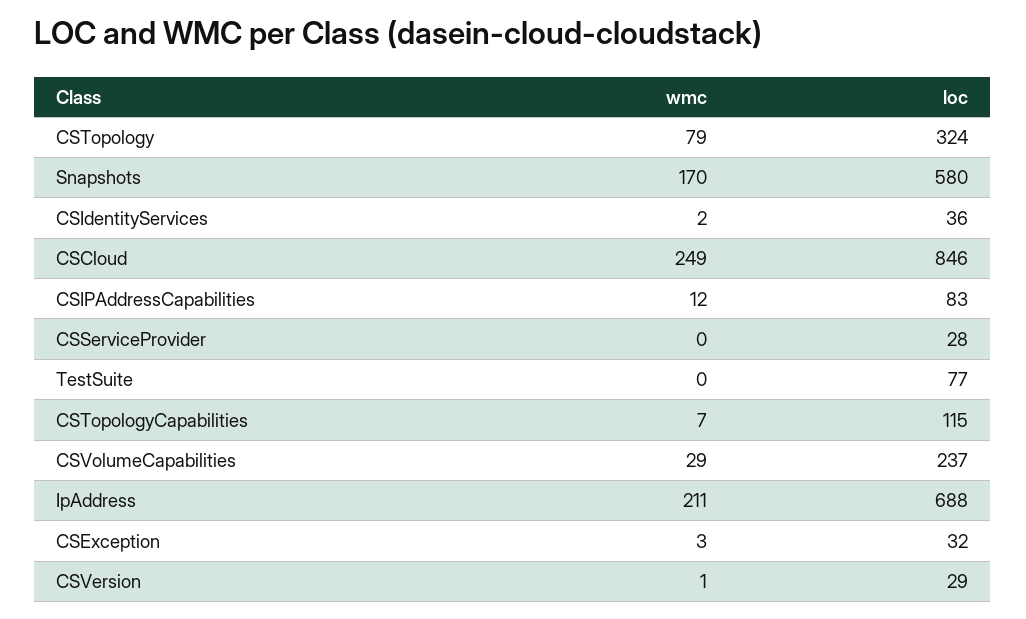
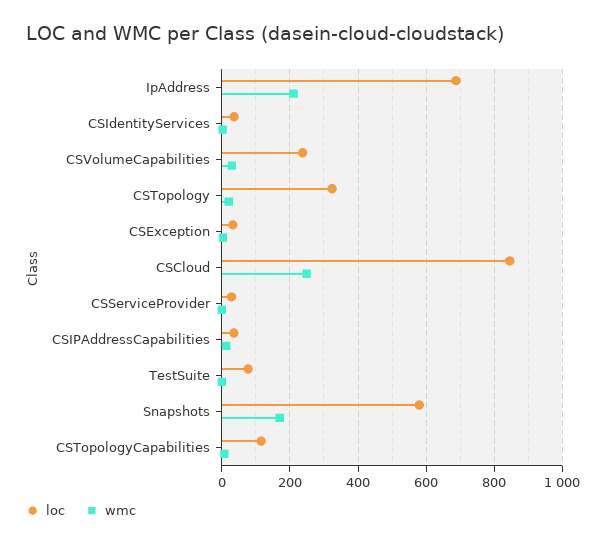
  {
    "wmc": {
-     "CSTopology": 79,
+     "CSTopology": 20,
      "Snapshots": 170,
      "CSIdentityServices": 2,
      "CSCloud": 249,
      "CSIPAddressCapabilities": 12,
      "CSServiceProvider": 0,
      "TestSuite": 0,
      "CSTopologyCapabilities": 7,
      "CSVolumeCapabilities": 29,
      "IpAddress": 211,
-     "CSException": 3,
+     "CSException": 3
-     "CSVersion": 1
    },
    "loc": {
      "CSTopology": 324,
      "Snapshots": 580,
      "CSIdentityServices": 36,
      "CSCloud": 846,
-     "CSIPAddressCapabilities": 83,
+     "CSIPAddressCapabilities": 40,
      "CSServiceProvider": 28,
      "TestSuite": 77,
      "CSTopologyCapabilities": 115,
      "CSVolumeCapabilities": 237,
      "IpAddress": 688,
-     "CSException": 32,
+     "CSException": 32
-     "CSVersion": 29
    }
  }

